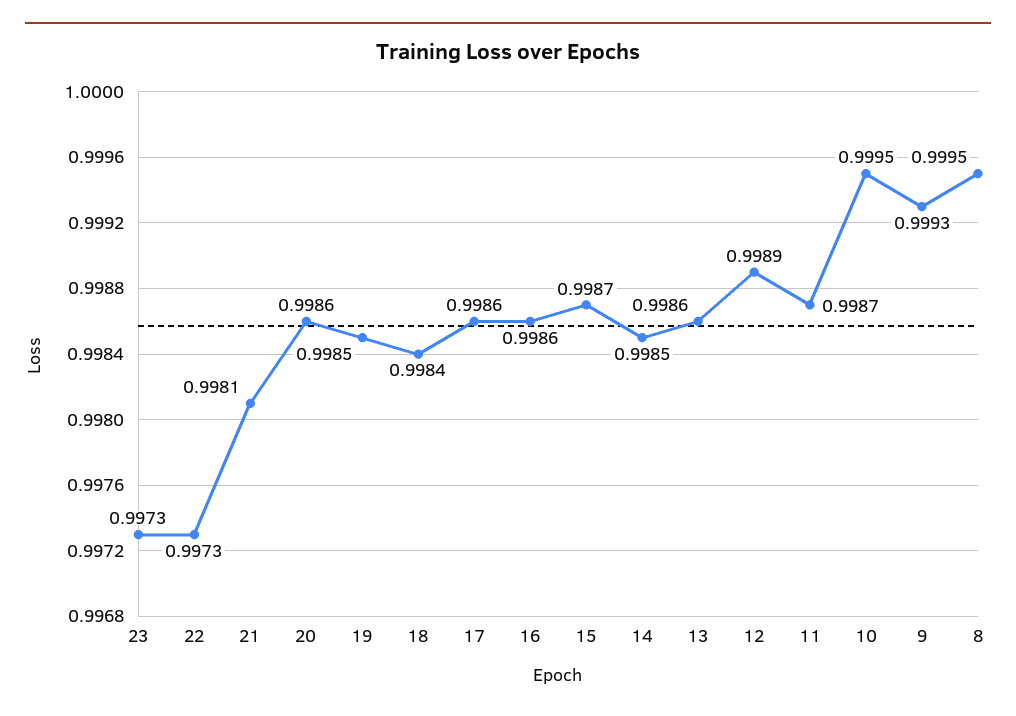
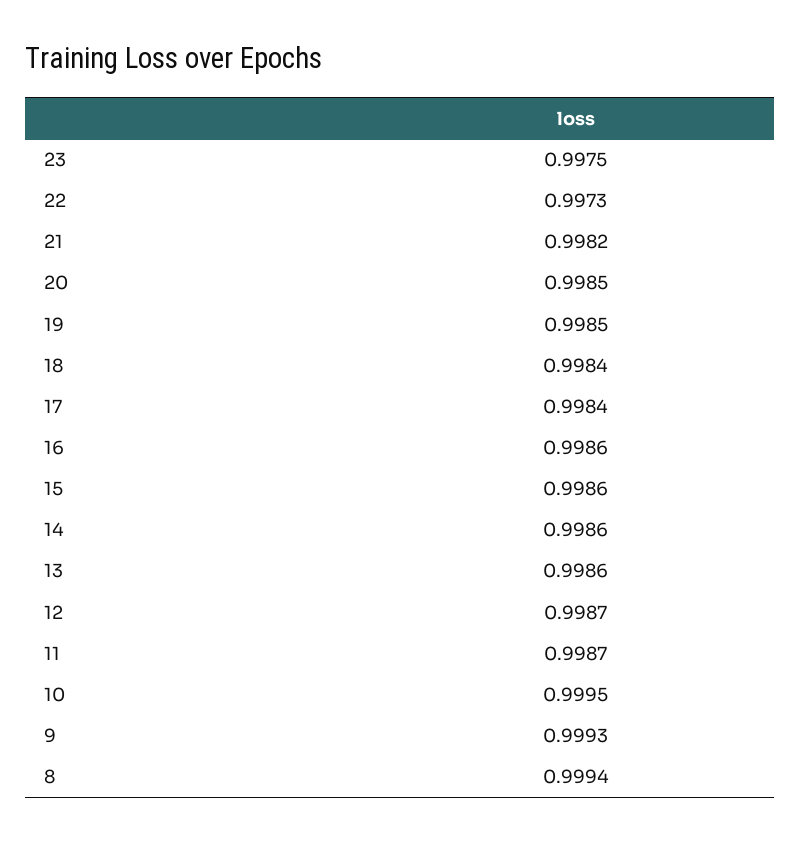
  {
-   "23": 0.9973,
+   "23": 0.9975,
    "22": 0.9973,
-   "21": 0.9981,
+   "21": 0.9982,
-   "20": 0.9986,
+   "20": 0.9985,
    "19": 0.9985,
    "18": 0.9984,
-   "17": 0.9986,
+   "17": 0.9984,
    "16": 0.9986,
-   "15": 0.9987,
+   "15": 0.9986,
-   "14": 0.9985,
+   "14": 0.9986,
    "13": 0.9986,
-   "12": 0.9989,
+   "12": 0.9987,
    "11": 0.9987,
    "10": 0.9995,
    "9": 0.9993,
-   "8": 0.9995
+   "8": 0.9994
  }

